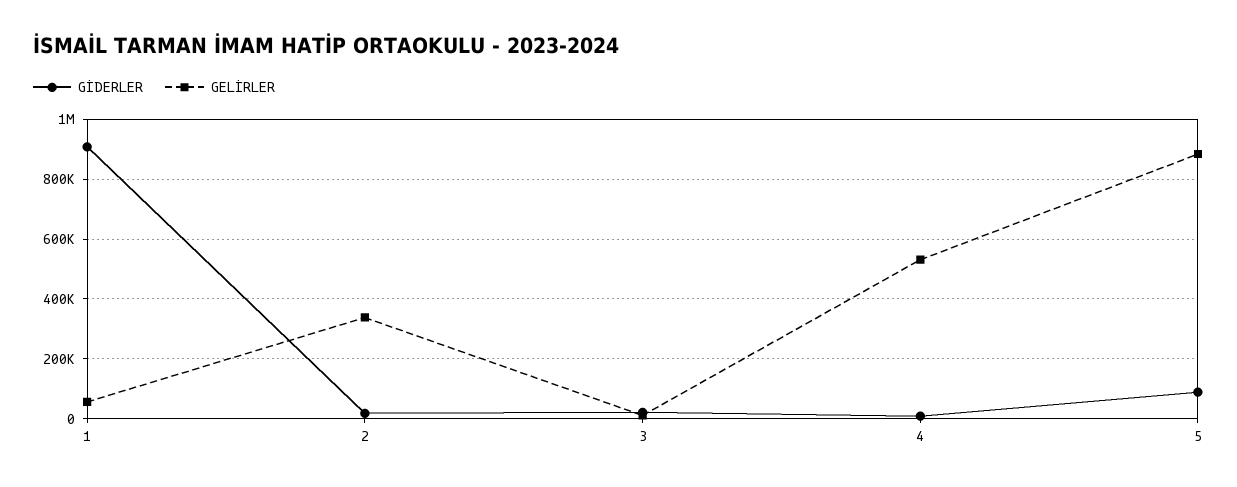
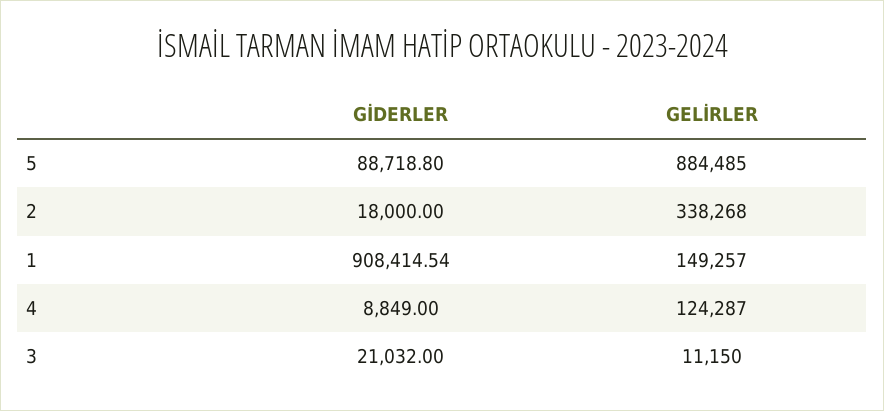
  {
    "GİDERLER": {
      "1": 908414.54,
      "2": 18000,
      "3": 21032,
      "4": 8849,
      "5": 88718.8
    },
    "GELİRLER": {
-     "1": 50000,
+     "1": 149257,
      "2": 338268,
      "3": 11150,
-     "4": 525000,
+     "4": 124287,
      "5": 884485
    }
  }

